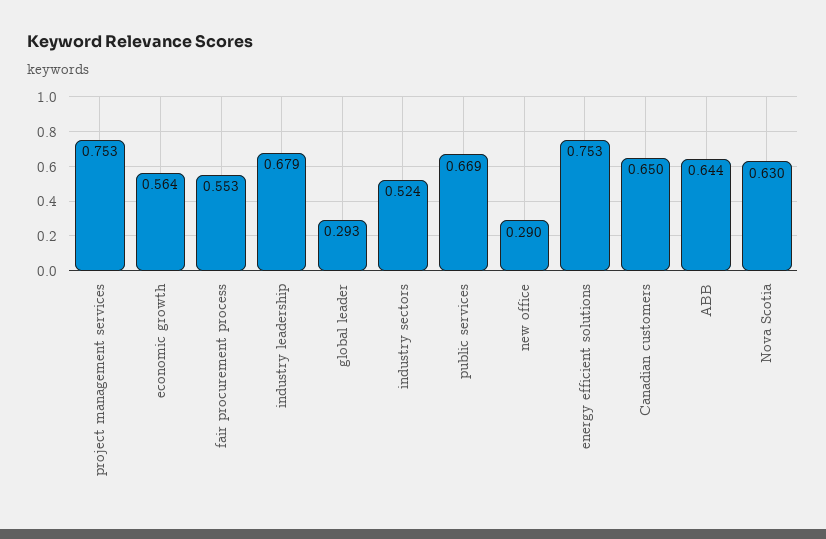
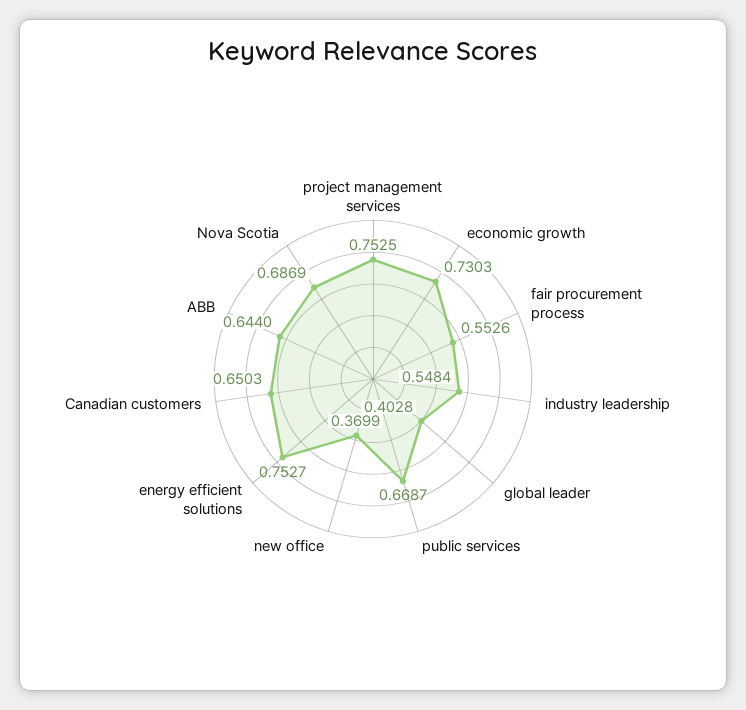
  {
    "project management services": 0.7525,
-   "economic growth": 0.564,
+   "economic growth": 0.7303,
    "fair procurement process": 0.5526,
-   "industry leadership": 0.679,
+   "industry leadership": 0.5484,
-   "global leader": 0.293,
+   "global leader": 0.4028,
-   "industry sectors": 0.524,
    "public services": 0.6687,
-   "new office": 0.29,
+   "new office": 0.3699,
    "energy efficient solutions": 0.7527,
    "Canadian customers": 0.6503,
    "ABB": 0.644,
-   "Nova Scotia": 0.63
+   "Nova Scotia": 0.6869
  }

